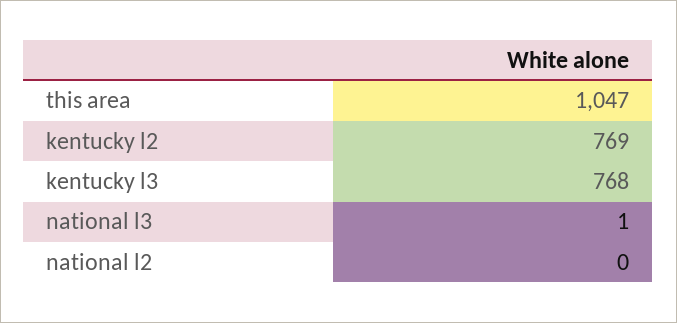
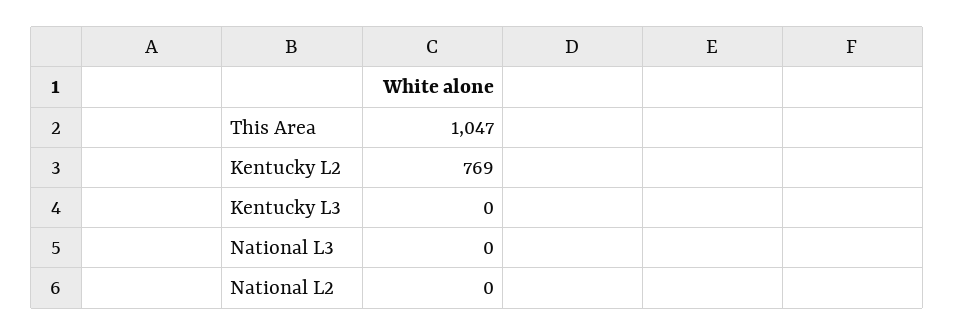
  {
    "this area": 1047,
    "kentucky l2": 769,
-   "kentucky l3": 768,
+   "kentucky l3": 0,
-   "national l3": 1,
+   "national l3": 0,
    "national l2": 0
  }

